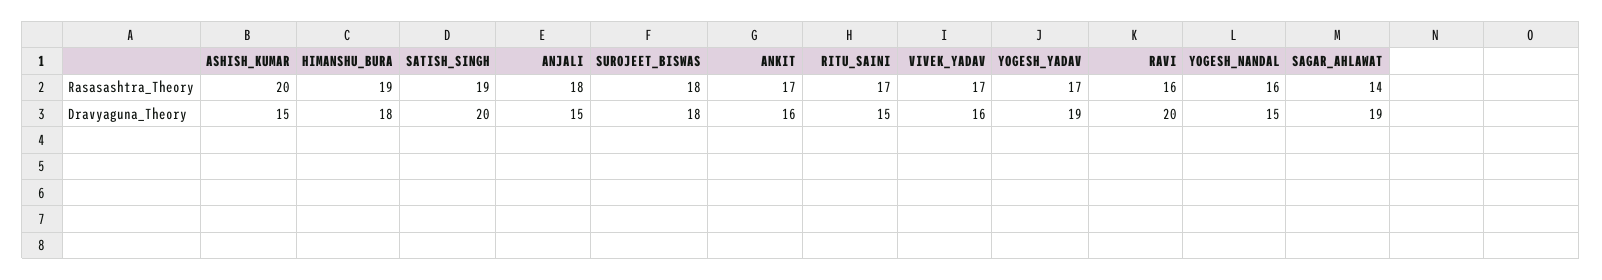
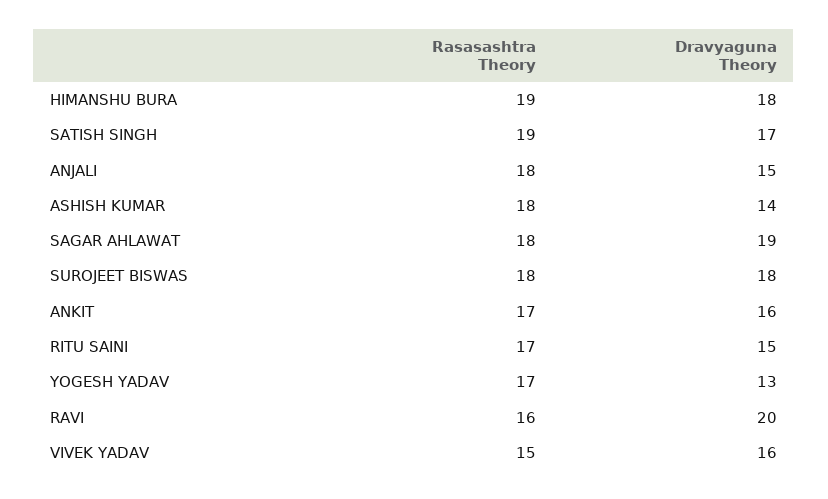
  {
    "ASHISH_KUMAR": {
-     "Rasasashtra_Theory": 20,
+     "Rasasashtra_Theory": 18,
-     "Dravyaguna_Theory": 15
+     "Dravyaguna_Theory": 14
    },
    "HIMANSHU_BURA": {
      "Rasasashtra_Theory": 19,
      "Dravyaguna_Theory": 18
    },
    "SATISH_SINGH": {
      "Rasasashtra_Theory": 19,
-     "Dravyaguna_Theory": 20
+     "Dravyaguna_Theory": 17
    },
    "ANJALI": {
      "Rasasashtra_Theory": 18,
      "Dravyaguna_Theory": 15
    },
    "SUROJEET_BISWAS": {
      "Rasasashtra_Theory": 18,
      "Dravyaguna_Theory": 18
    },
    "ANKIT": {
      "Rasasashtra_Theory": 17,
      "Dravyaguna_Theory": 16
    },
    "RITU_SAINI": {
      "Rasasashtra_Theory": 17,
      "Dravyaguna_Theory": 15
    },
    "VIVEK_YADAV": {
-     "Rasasashtra_Theory": 17,
+     "Rasasashtra_Theory": 15,
      "Dravyaguna_Theory": 16
    },
    "YOGESH_YADAV": {
      "Rasasashtra_Theory": 17,
-     "Dravyaguna_Theory": 19
+     "Dravyaguna_Theory": 13
    },
    "RAVI": {
      "Rasasashtra_Theory": 16,
      "Dravyaguna_Theory": 20
    },
-   "YOGESH_NANDAL": {
-     "Rasasashtra_Theory": 16,
-     "Dravyaguna_Theory": 15
-   },
    "SAGAR_AHLAWAT": {
-     "Rasasashtra_Theory": 14,
+     "Rasasashtra_Theory": 18,
      "Dravyaguna_Theory": 19
    }
  }

